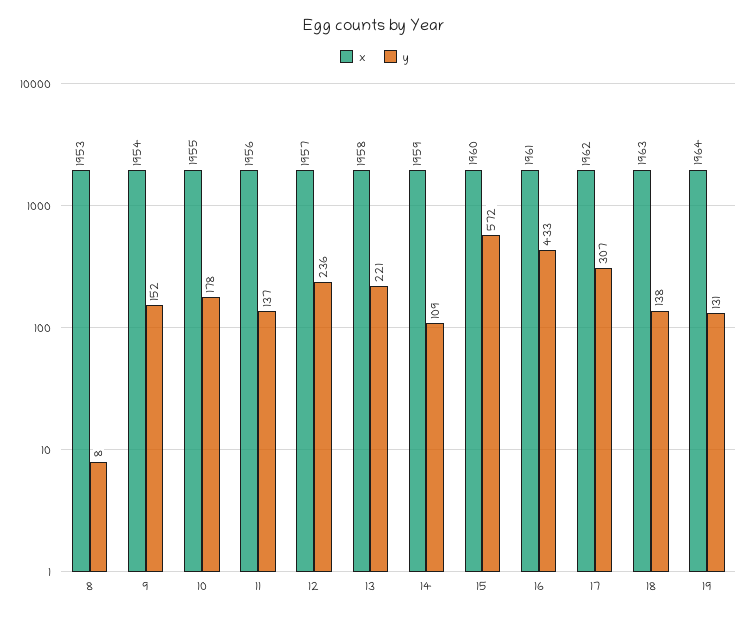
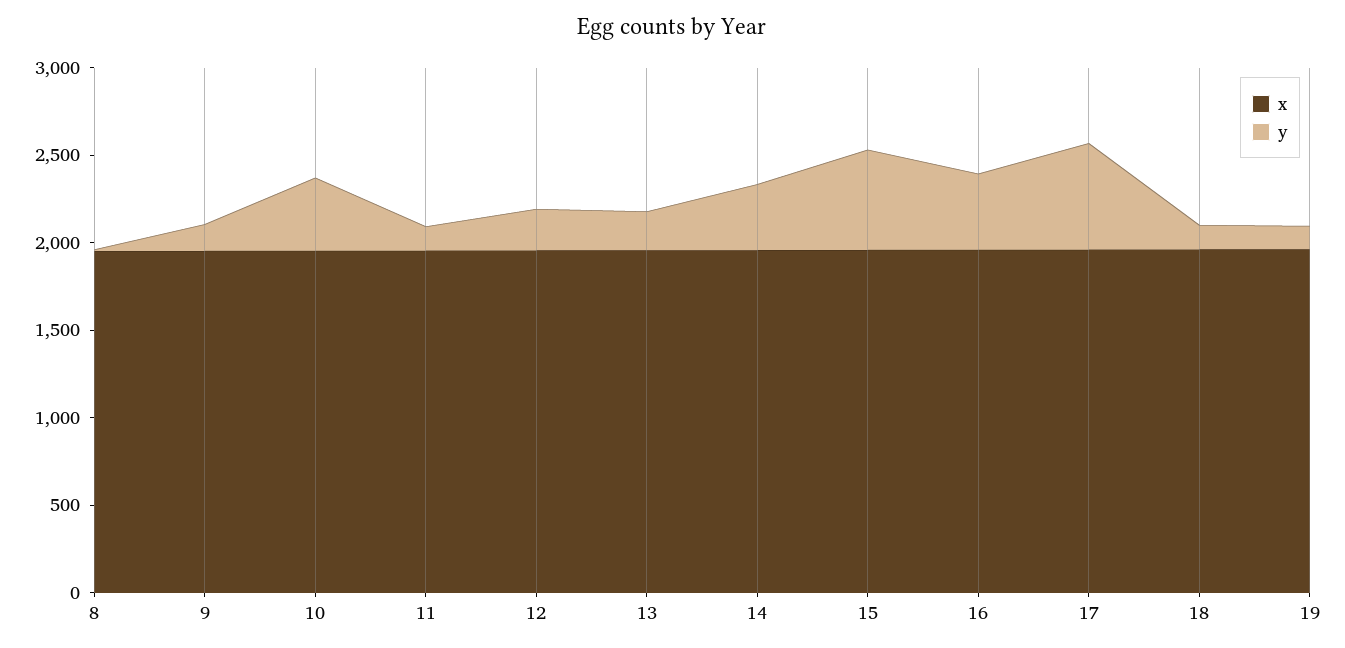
  {
    "x": {
      "8": 1953,
      "9": 1954,
      "10": 1955,
      "11": 1956,
      "12": 1957,
      "13": 1958,
      "14": 1959,
      "15": 1960,
      "16": 1961,
      "17": 1962,
      "18": 1963,
      "19": 1964
    },
    "y": {
      "8": 8,
      "9": 152,
-     "10": 178,
+     "10": 400,
      "11": 137,
      "12": 236,
      "13": 221,
-     "14": 109,
+     "14": 400,
      "15": 572,
      "16": 433,
-     "17": 307,
+     "17": 600,
      "18": 138,
      "19": 131
    }
  }

